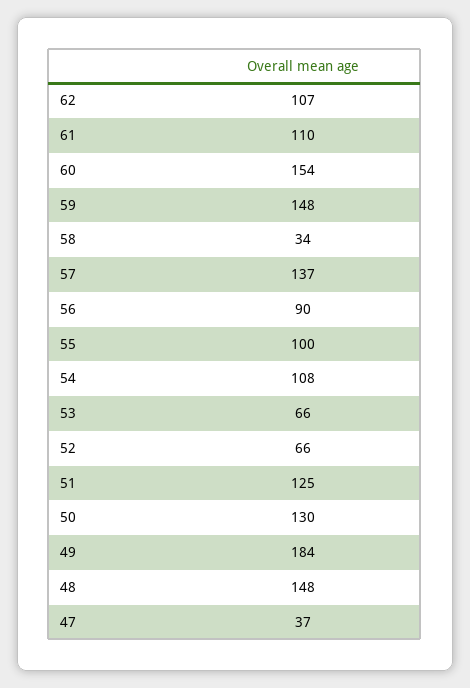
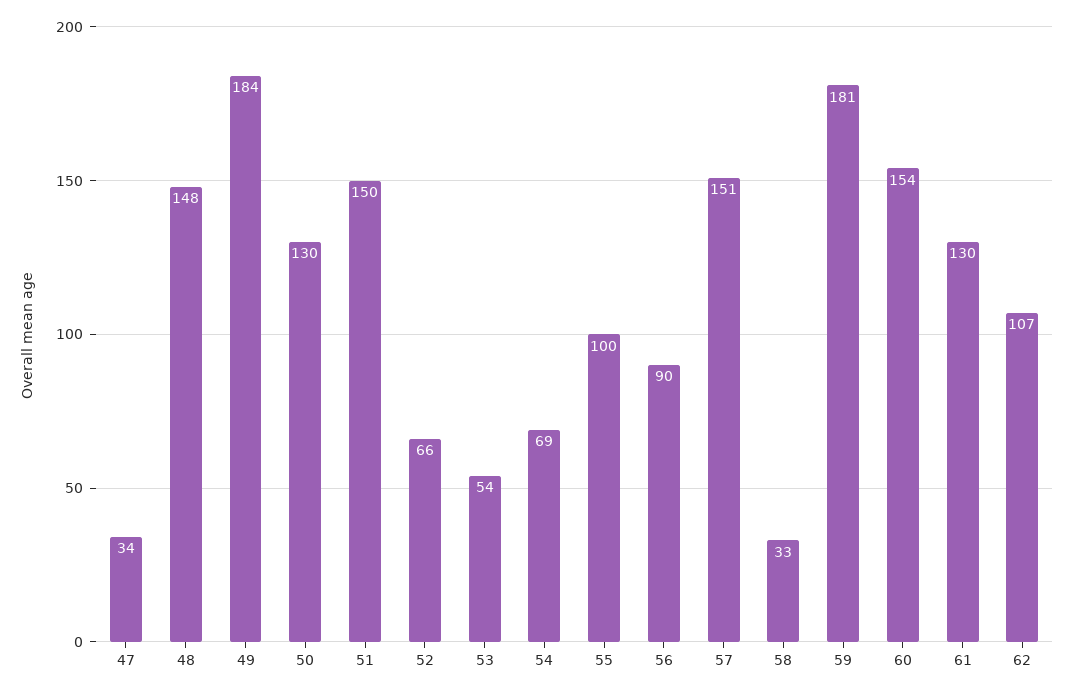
  {
    "62": 107,
-   "61": 110,
+   "61": 130,
    "60": 154,
-   "59": 148,
+   "59": 181,
-   "58": 34,
+   "58": 33,
-   "57": 137,
+   "57": 151,
    "56": 90,
    "55": 100,
-   "54": 108,
+   "54": 69,
-   "53": 66,
+   "53": 54,
    "52": 66,
-   "51": 125,
+   "51": 150,
    "50": 130,
    "49": 184,
    "48": 148,
-   "47": 37
+   "47": 34
  }

